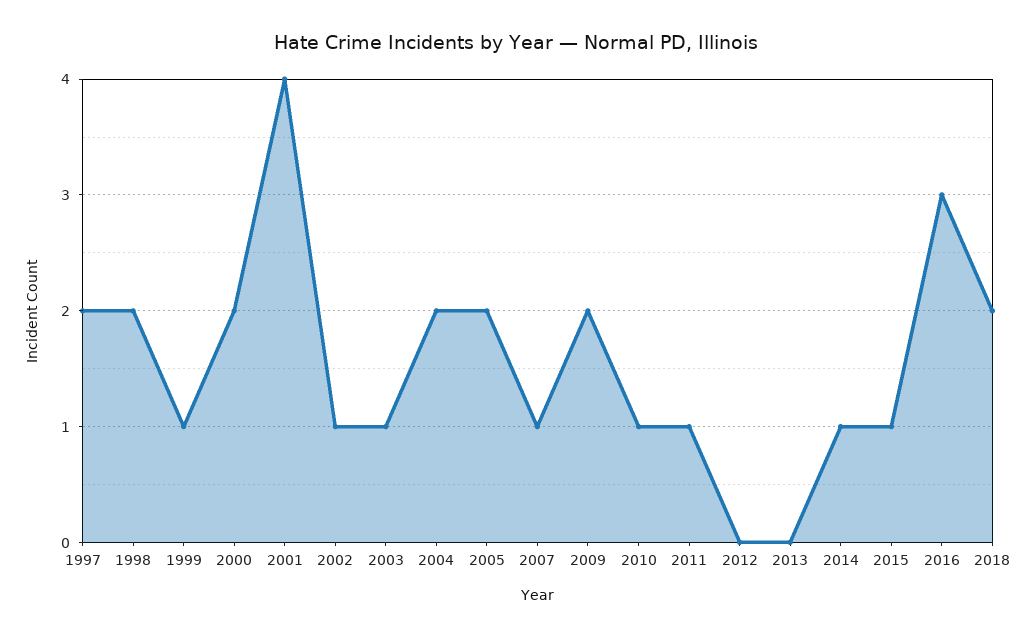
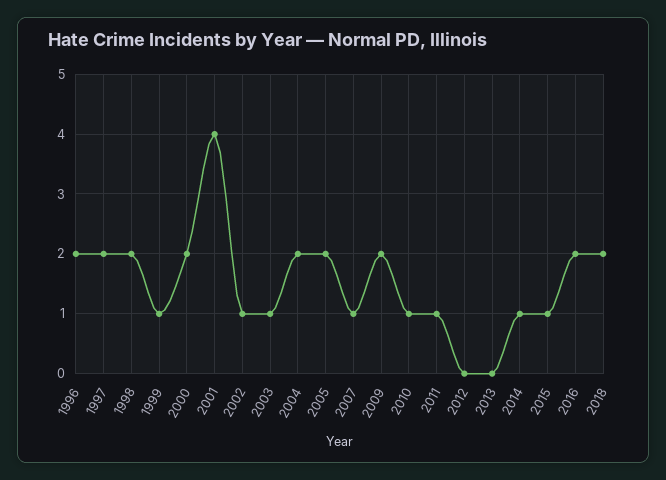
  {
    "1997": 2,
    "1998": 2,
    "1999": 1,
    "2000": 2,
    "2001": 4,
    "2002": 1,
    "2003": 1,
    "2004": 2,
    "2005": 2,
    "2007": 1,
    "2009": 2,
    "2010": 1,
    "2011": 1,
    "2012": 0,
    "2013": 0,
    "2014": 1,
    "2015": 1,
-   "2016": 3,
+   "2016": 2,
-   "2018": 2
+   "2018": 2,
+   "1996": 2
  }

